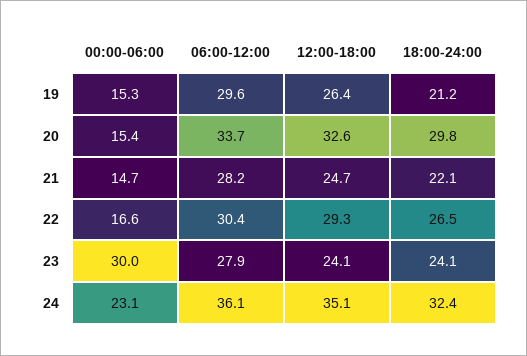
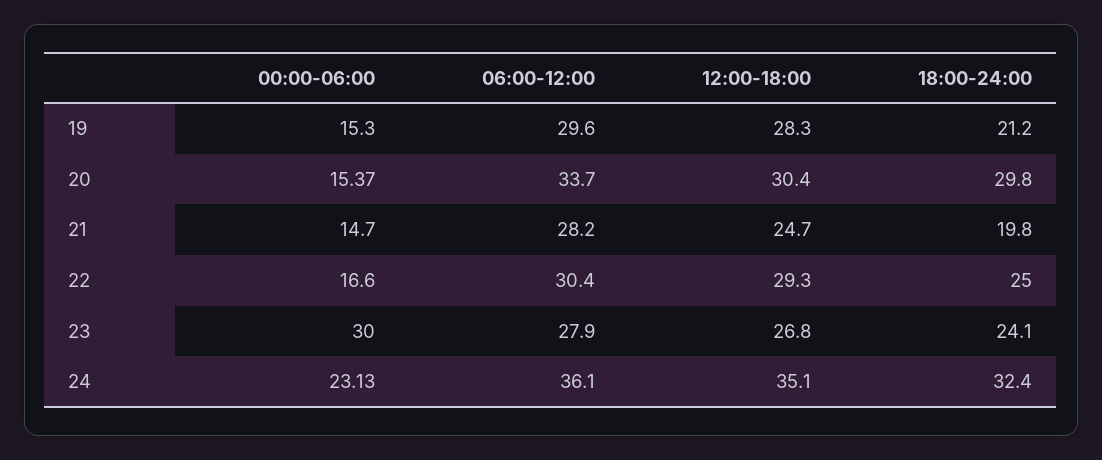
  {
    "00:00-06:00": {
      "19": 15.3,
      "20": 15.37,
      "21": 14.7,
      "22": 16.6,
      "23": 30,
      "24": 23.13
    },
    "06:00-12:00": {
      "19": 29.6,
      "20": 33.7,
      "21": 28.2,
      "22": 30.4,
      "23": 27.9,
      "24": 36.1
    },
    "12:00-18:00": {
-     "19": 26.4,
+     "19": 28.3,
-     "20": 32.6,
+     "20": 30.4,
      "21": 24.7,
      "22": 29.3,
-     "23": 24.1,
+     "23": 26.8,
      "24": 35.1
    },
    "18:00-24:00": {
      "19": 21.2,
      "20": 29.8,
-     "21": 22.1,
+     "21": 19.8,
-     "22": 26.5,
+     "22": 25,
      "23": 24.1,
      "24": 32.4
    }
  }

